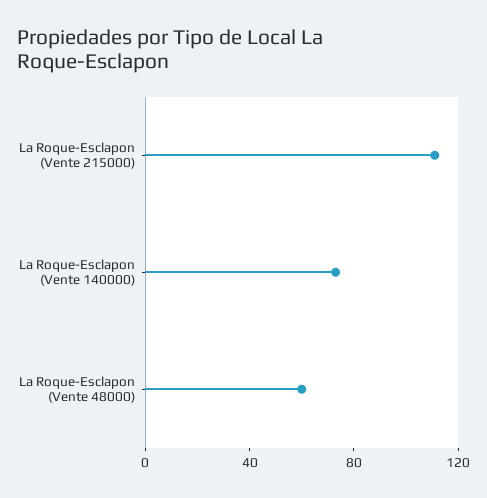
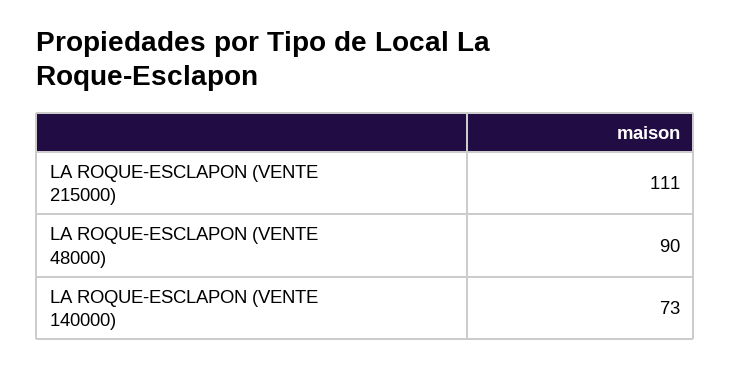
  {
    "La Roque-Esclapon (Vente 215000)": 111,
    "La Roque-Esclapon (Vente 140000)": 73,
-   "La Roque-Esclapon (Vente 48000)": 60
+   "La Roque-Esclapon (Vente 48000)": 90
  }

